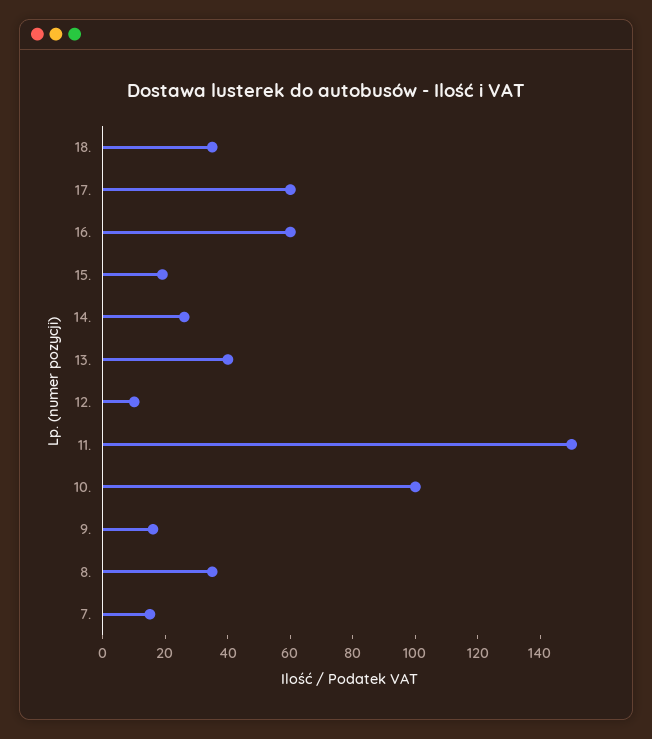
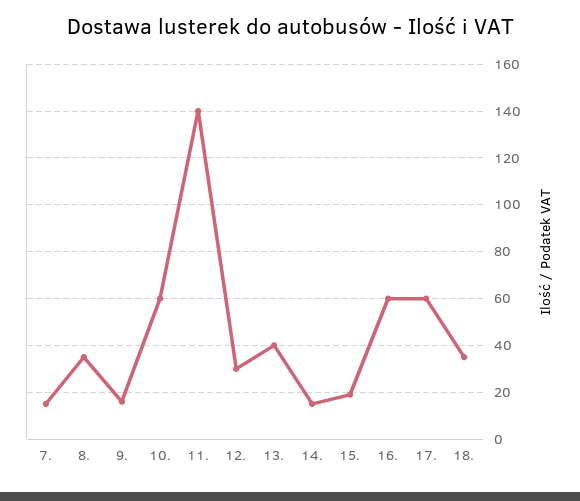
  {
    "18.": 35,
    "17.": 60,
    "16.": 60,
    "15.": 20,
-   "14.": 25,
+   "14.": 15,
    "13.": 40,
-   "12.": 10,
+   "12.": 30,
-   "11.": 150,
+   "11.": 140,
-   "10.": 100,
+   "10.": 60,
    "9.": 15,
    "8.": 35,
    "7.": 15
  }

